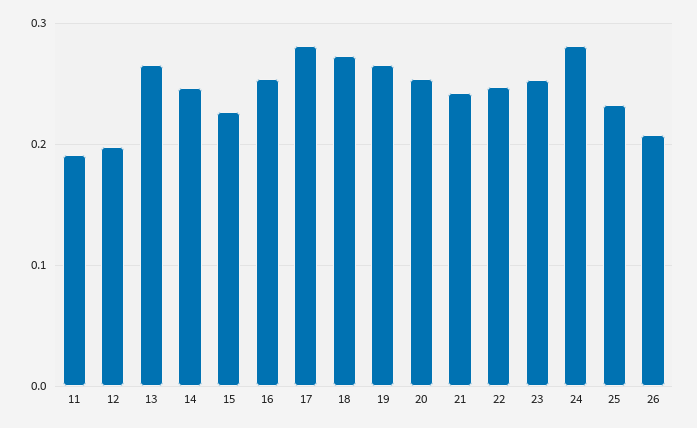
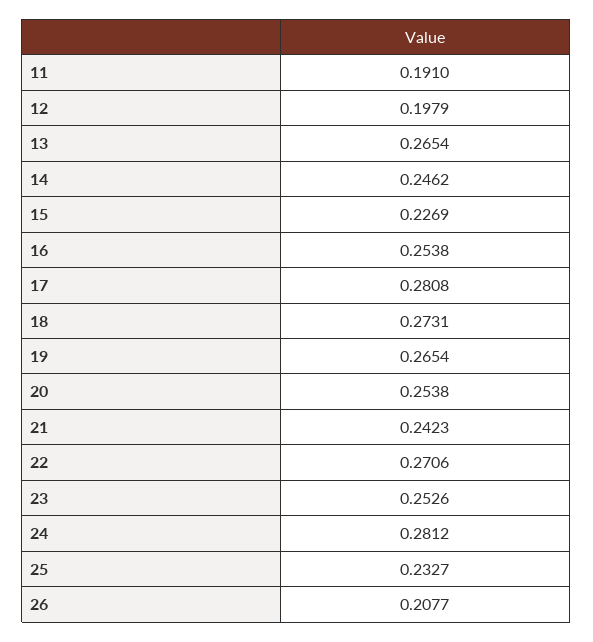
  {
    "11": 0.191,
    "12": 0.1979,
    "13": 0.2654,
    "14": 0.2462,
    "15": 0.2269,
    "16": 0.2538,
    "17": 0.2808,
    "18": 0.2731,
    "19": 0.2654,
    "20": 0.2538,
    "21": 0.2423,
-   "22": 0.25,
+   "22": 0.2706,
    "23": 0.2526,
    "24": 0.2812,
    "25": 0.2327,
    "26": 0.2077
  }

